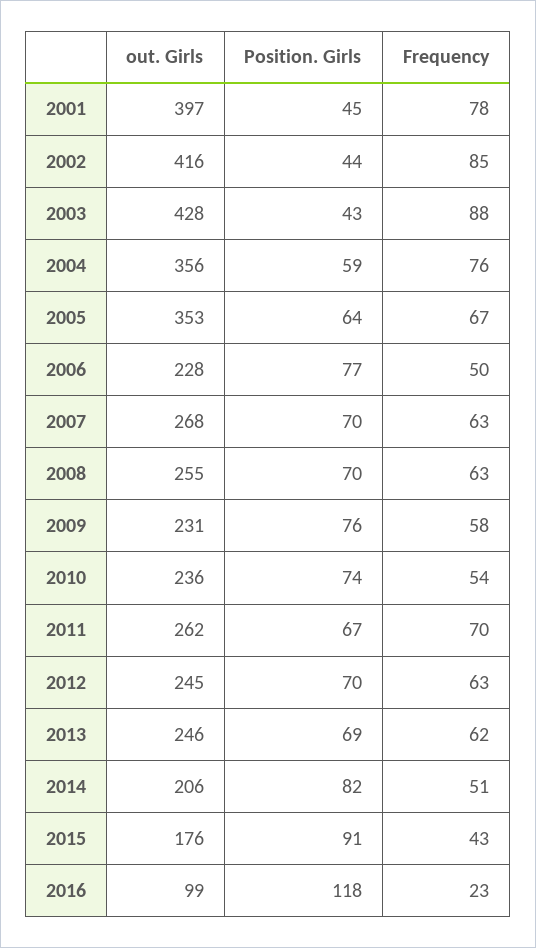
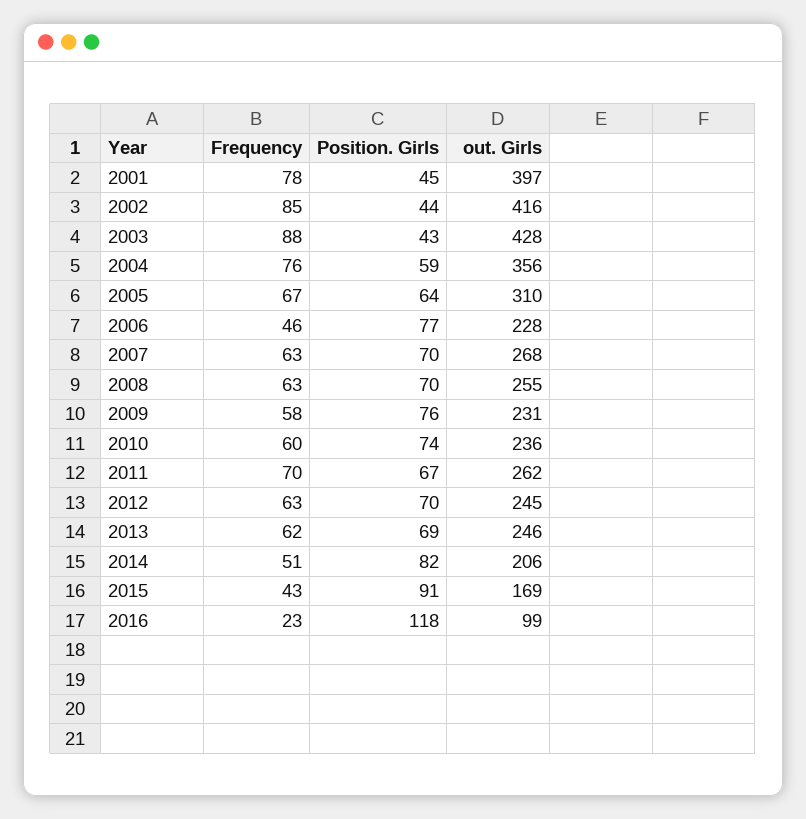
  {
    "out. Girls": {
      "2001": 397,
      "2002": 416,
      "2003": 428,
      "2004": 356,
-     "2005": 353,
+     "2005": 310,
      "2006": 228,
      "2007": 268,
      "2008": 255,
      "2009": 231,
      "2010": 236,
      "2011": 262,
      "2012": 245,
      "2013": 246,
      "2014": 206,
-     "2015": 176,
+     "2015": 169,
      "2016": 99
    },
    "Position. Girls": {
      "2001": 45,
      "2002": 44,
      "2003": 43,
      "2004": 59,
      "2005": 64,
      "2006": 77,
      "2007": 70,
      "2008": 70,
      "2009": 76,
      "2010": 74,
      "2011": 67,
      "2012": 70,
      "2013": 69,
      "2014": 82,
      "2015": 91,
      "2016": 118
    },
    "Frequency": {
      "2001": 78,
      "2002": 85,
      "2003": 88,
      "2004": 76,
      "2005": 67,
-     "2006": 50,
+     "2006": 46,
      "2007": 63,
      "2008": 63,
      "2009": 58,
-     "2010": 54,
+     "2010": 60,
      "2011": 70,
      "2012": 63,
      "2013": 62,
      "2014": 51,
      "2015": 43,
      "2016": 23
    }
  }

